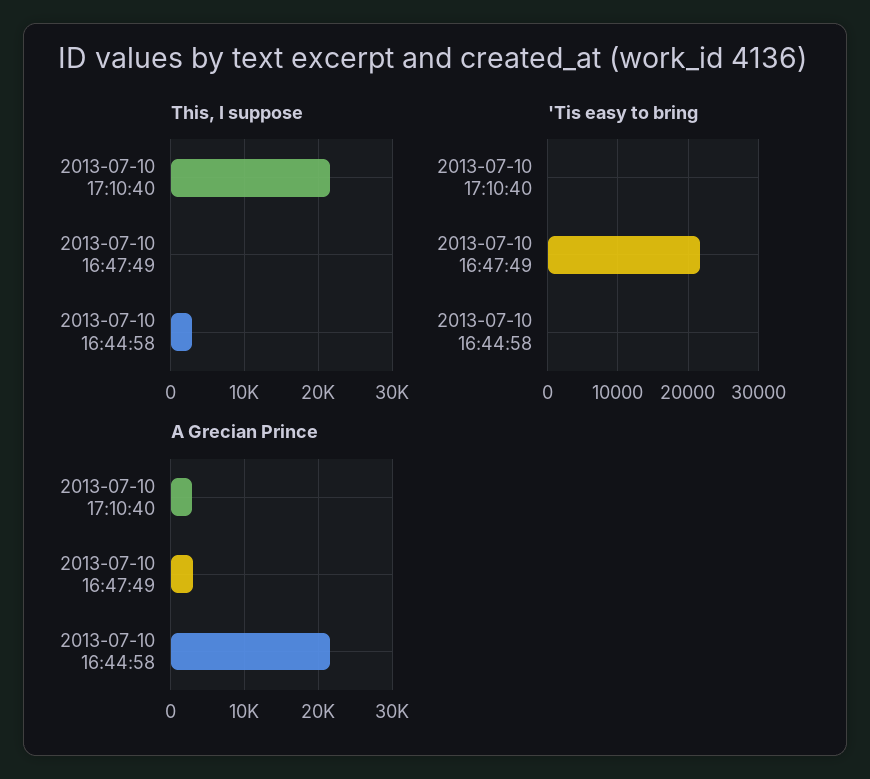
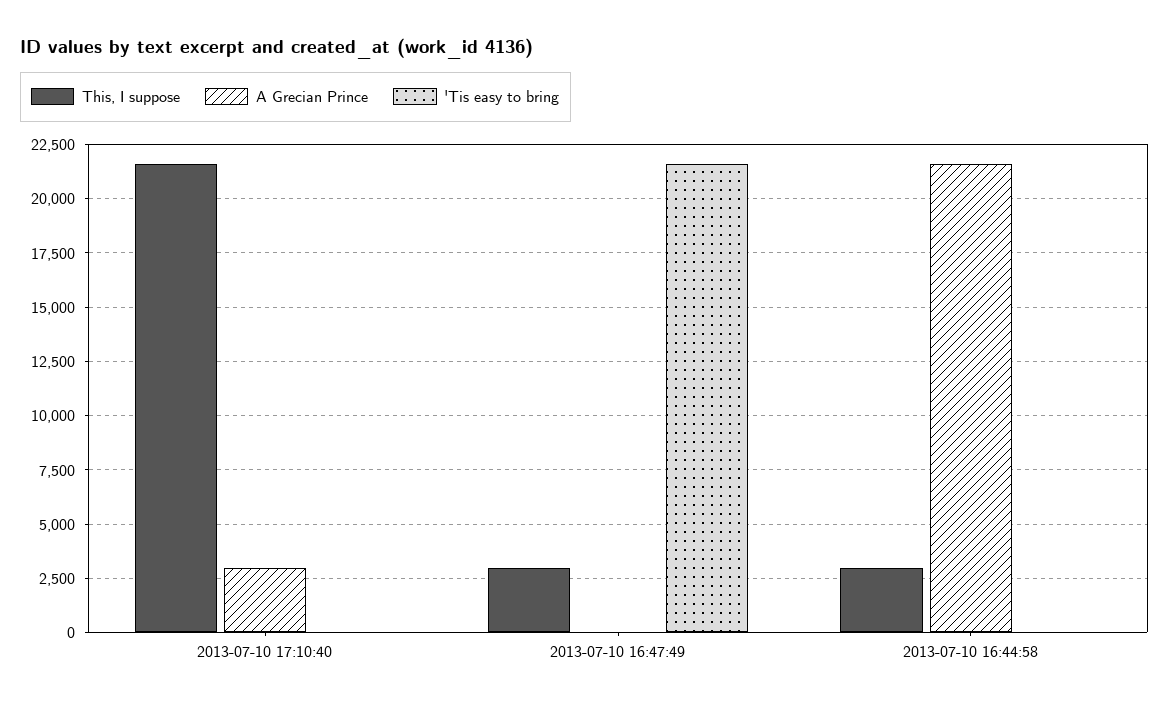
  {
    "This, I suppose": {
      "2013-07-10 17:10:40": 21500,
-     "2013-07-10 16:47:49": 0,
+     "2013-07-10 16:47:49": 3000,
      "2013-07-10 16:44:58": 3000
    },
    "'Tis easy to bring": {
      "2013-07-10 17:10:40": 0,
      "2013-07-10 16:47:49": 21500,
      "2013-07-10 16:44:58": 0
    },
    "A Grecian Prince": {
      "2013-07-10 17:10:40": 3000,
-     "2013-07-10 16:47:49": 3000,
+     "2013-07-10 16:47:49": 0,
      "2013-07-10 16:44:58": 21500
    }
  }

